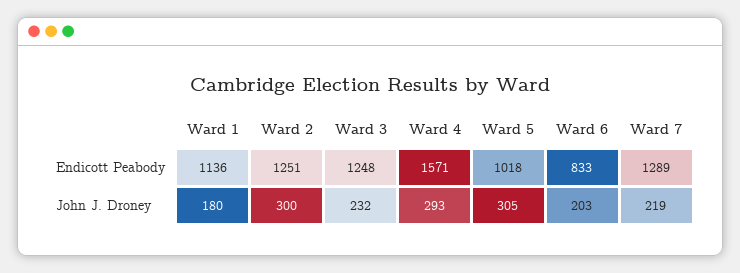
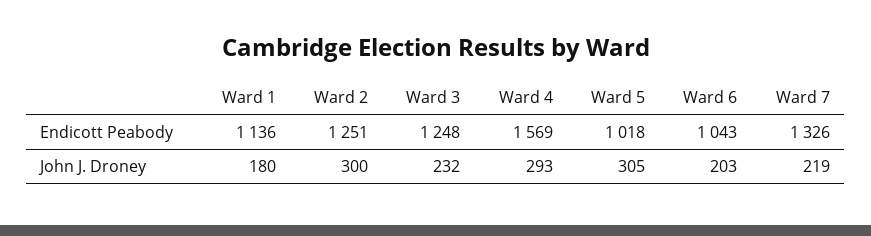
  {
    "Ward 1": {
      "Endicott Peabody": 1136,
      "John J. Droney": 180
    },
    "Ward 2": {
      "Endicott Peabody": 1251,
      "John J. Droney": 300
    },
    "Ward 3": {
      "Endicott Peabody": 1248,
      "John J. Droney": 232
    },
    "Ward 4": {
-     "Endicott Peabody": 1571,
+     "Endicott Peabody": 1569,
      "John J. Droney": 293
    },
    "Ward 5": {
      "Endicott Peabody": 1018,
      "John J. Droney": 305
    },
    "Ward 6": {
-     "Endicott Peabody": 833,
+     "Endicott Peabody": 1043,
      "John J. Droney": 203
    },
    "Ward 7": {
-     "Endicott Peabody": 1289,
+     "Endicott Peabody": 1326,
      "John J. Droney": 219
    }
  }

